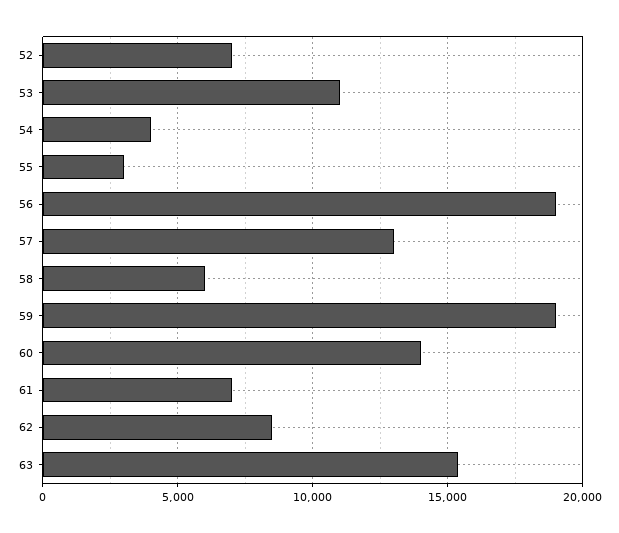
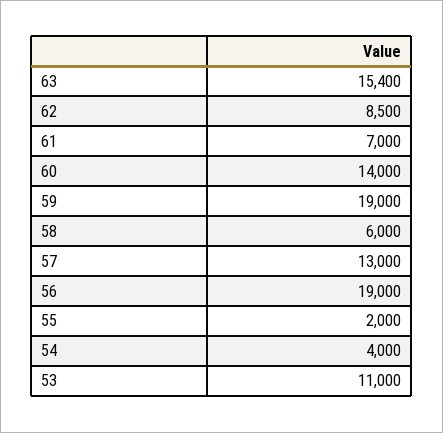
  {
-   "52": 7000,
    "53": 11000,
    "54": 4000,
-   "55": 3000,
+   "55": 2000,
    "56": 19000,
    "57": 13000,
    "58": 6000,
    "59": 19000,
    "60": 14000,
    "61": 7000,
    "62": 8500,
    "63": 15400
  }

